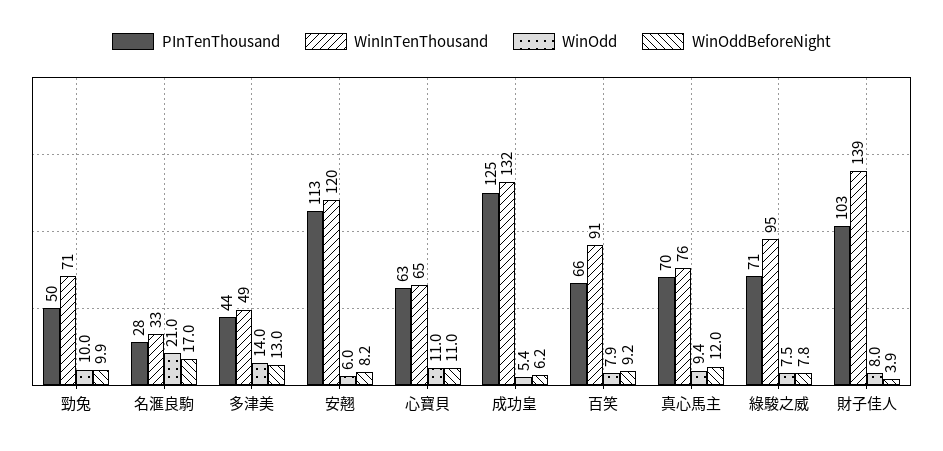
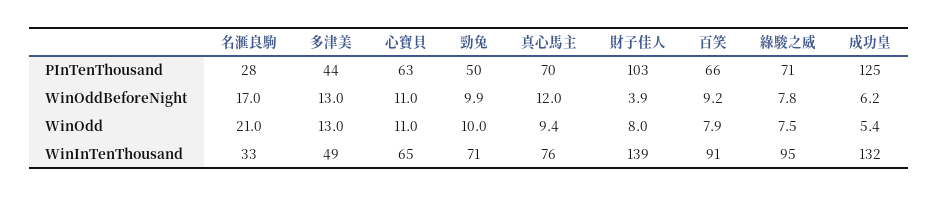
  {
    "PInTenThousand": {
      "勁兔": 50,
      "名滙良駒": 28,
      "多津美": 44,
-     "安翹": 113,
      "心寶貝": 63,
      "成功皇": 125,
      "百笑": 66,
      "真心馬主": 70,
      "綠駿之威": 71,
      "財子佳人": 103
    },
    "WinInTenThousand": {
      "勁兔": 71,
      "名滙良駒": 33,
      "多津美": 49,
-     "安翹": 120,
      "心寶貝": 65,
      "成功皇": 132,
      "百笑": 91,
      "真心馬主": 76,
      "綠駿之威": 95,
      "財子佳人": 139
    },
    "WinOdd": {
      "勁兔": 10,
      "名滙良駒": 21,
-     "多津美": 14,
+     "多津美": 13,
-     "安翹": 6,
      "心寶貝": 11,
      "成功皇": 5.4,
      "百笑": 7.9,
      "真心馬主": 9.4,
      "綠駿之威": 7.5,
      "財子佳人": 8
    },
    "WinOddBeforeNight": {
      "勁兔": 9.9,
      "名滙良駒": 17,
      "多津美": 13,
-     "安翹": 8.2,
      "心寶貝": 11,
      "成功皇": 6.2,
      "百笑": 9.2,
      "真心馬主": 12,
      "綠駿之威": 7.8,
      "財子佳人": 3.9
    }
  }

